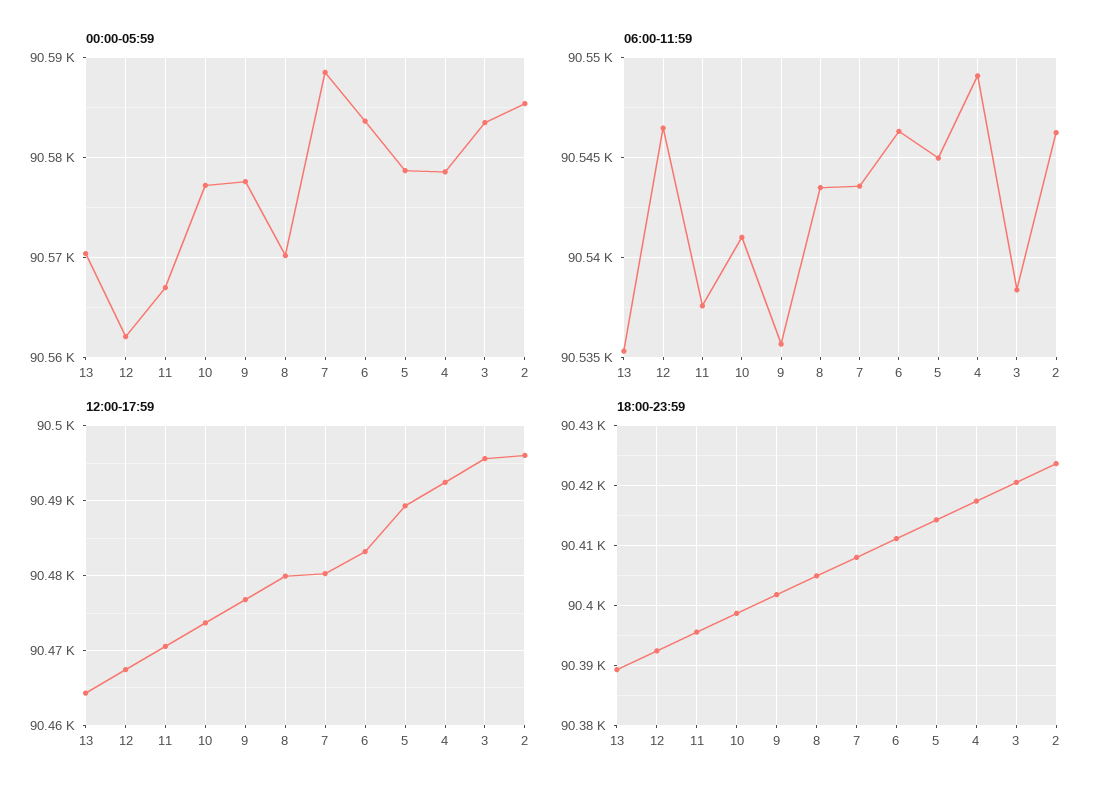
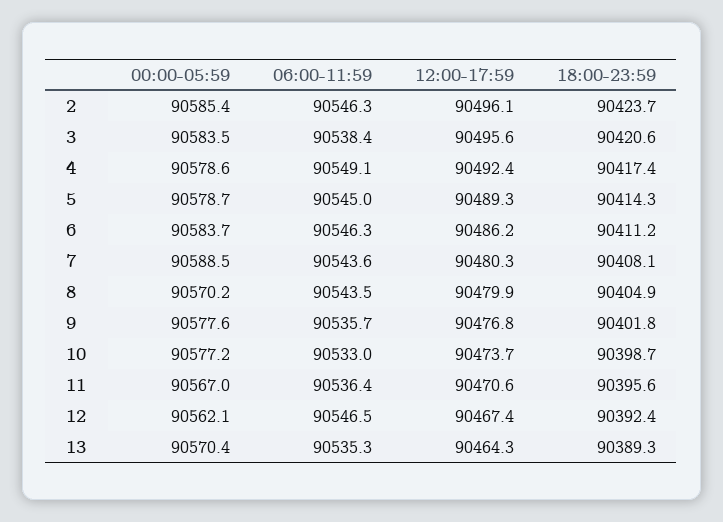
  {
    "00:00-05:59": {
      "13": 90570.4,
      "12": 90562.1,
      "11": 90567,
      "10": 90577.2,
      "9": 90577.6,
      "8": 90570.2,
      "7": 90588.5,
      "6": 90583.7,
      "5": 90578.7,
      "4": 90578.6,
      "3": 90583.5,
      "2": 90585.4
    },
    "06:00-11:59": {
      "13": 90535.3,
      "12": 90546.5,
-     "11": 90537.5,
+     "11": 90536.4,
-     "10": 90541,
+     "10": 90533,
      "9": 90535.7,
      "8": 90543.5,
      "7": 90543.6,
      "6": 90546.3,
      "5": 90545,
      "4": 90549.1,
      "3": 90538.4,
      "2": 90546.3
    },
    "12:00-17:59": {
      "13": 90464.3,
      "12": 90467.4,
      "11": 90470.6,
      "10": 90473.7,
      "9": 90476.8,
      "8": 90479.9,
      "7": 90480.3,
-     "6": 90483,
+     "6": 90486.2,
      "5": 90489.3,
      "4": 90492.4,
      "3": 90495.6,
      "2": 90496.1
    },
    "18:00-23:59": {
      "13": 90389.3,
      "12": 90392.4,
      "11": 90395.6,
      "10": 90398.7,
      "9": 90401.8,
      "8": 90404.9,
      "7": 90408.1,
      "6": 90411.2,
      "5": 90414.3,
      "4": 90417.4,
      "3": 90420.6,
      "2": 90423.7
    }
  }

